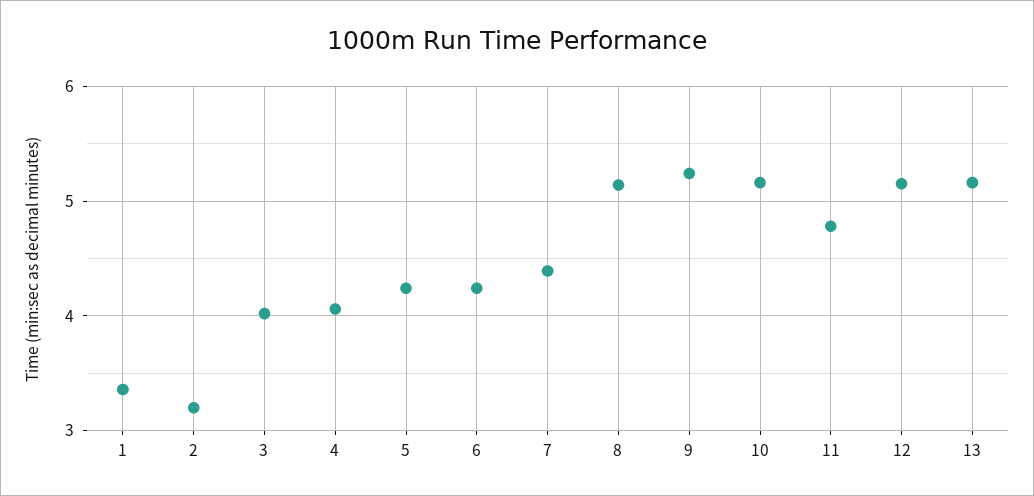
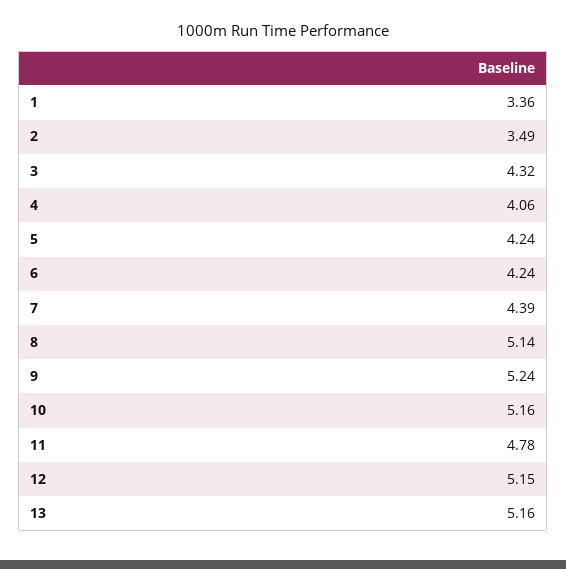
  {
    "1": 3.36,
-   "2": 3.2,
+   "2": 3.49,
-   "3": 4,
+   "3": 4.32,
    "4": 4.06,
    "5": 4.24,
    "6": 4.24,
    "7": 4.39,
    "8": 5.14,
    "9": 5.24,
    "10": 5.16,
    "11": 4.78,
    "12": 5.15,
    "13": 5.16
  }

